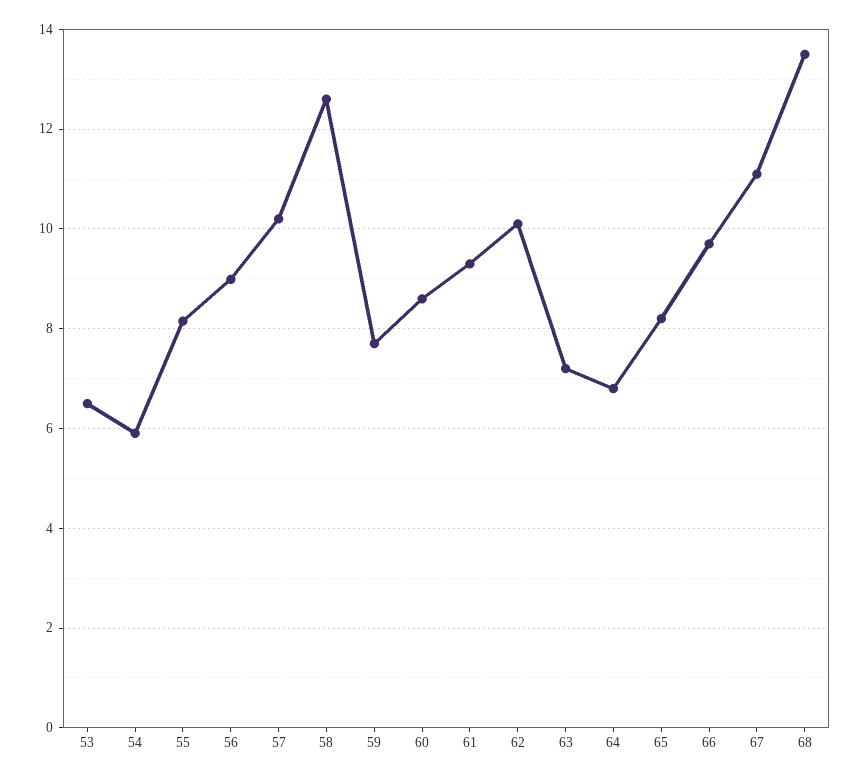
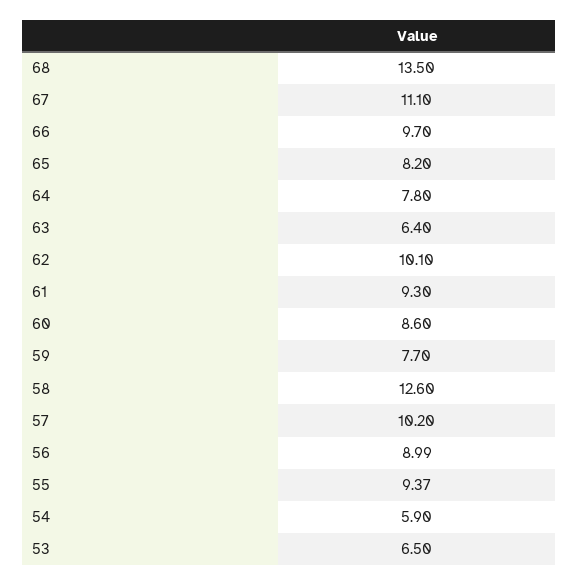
  {
    "53": 6.5,
    "54": 5.9,
-   "55": 8.2,
+   "55": 9.37,
    "56": 8.99,
    "57": 10.2,
    "58": 12.6,
    "59": 7.7,
    "60": 8.6,
    "61": 9.3,
    "62": 10.1,
-   "63": 7.2,
+   "63": 6.4,
-   "64": 6.8,
+   "64": 7.8,
    "65": 8.2,
    "66": 9.7,
    "67": 11.1,
    "68": 13.5
  }

